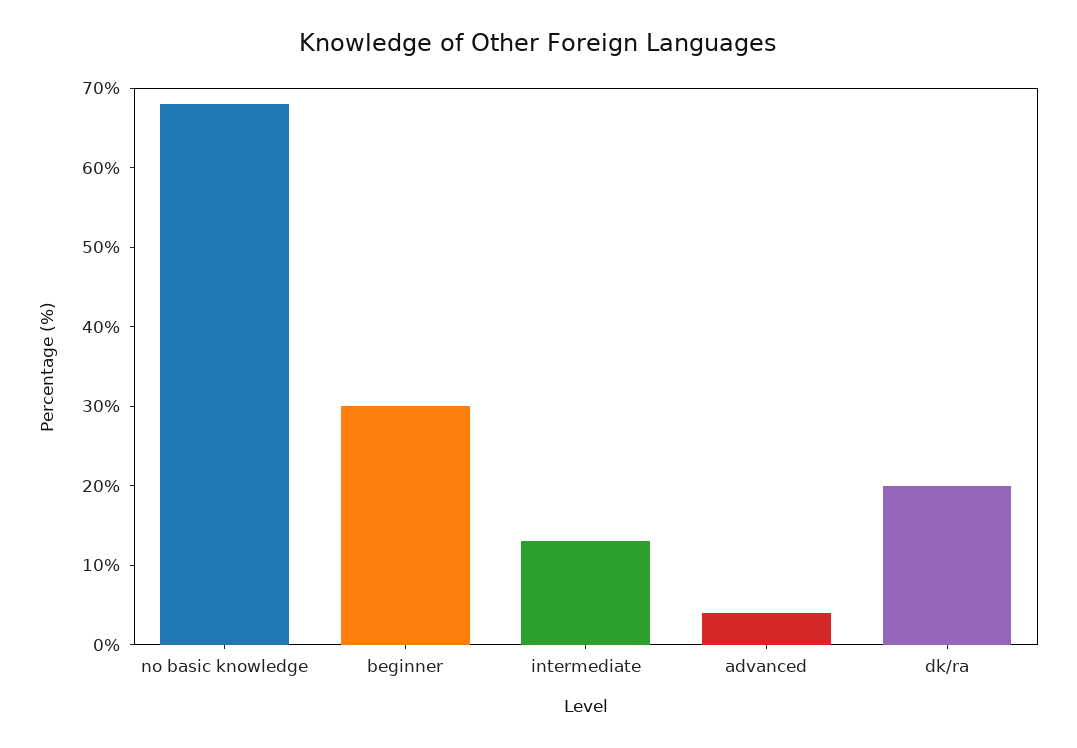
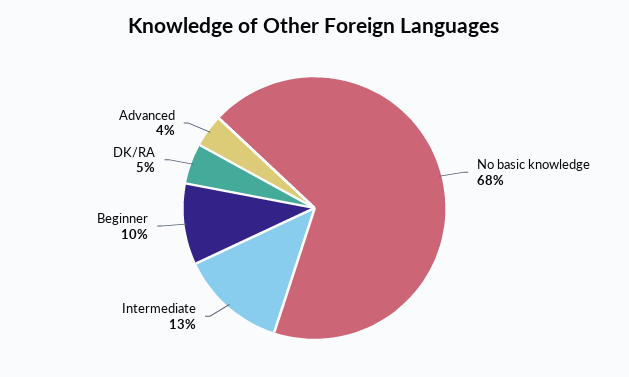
  {
    "no basic knowledge": 68,
-   "beginner": 30,
+   "beginner": 10,
    "intermediate": 13,
    "advanced": 4,
-   "dk/ra": 20
+   "dk/ra": 5
  }

